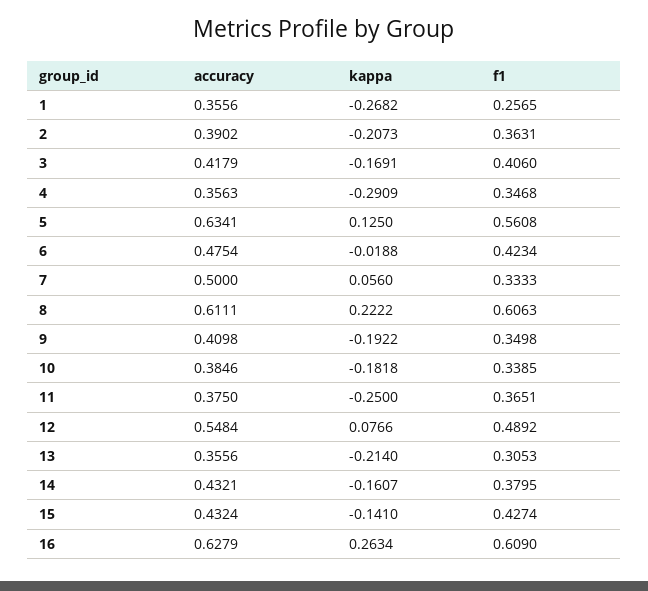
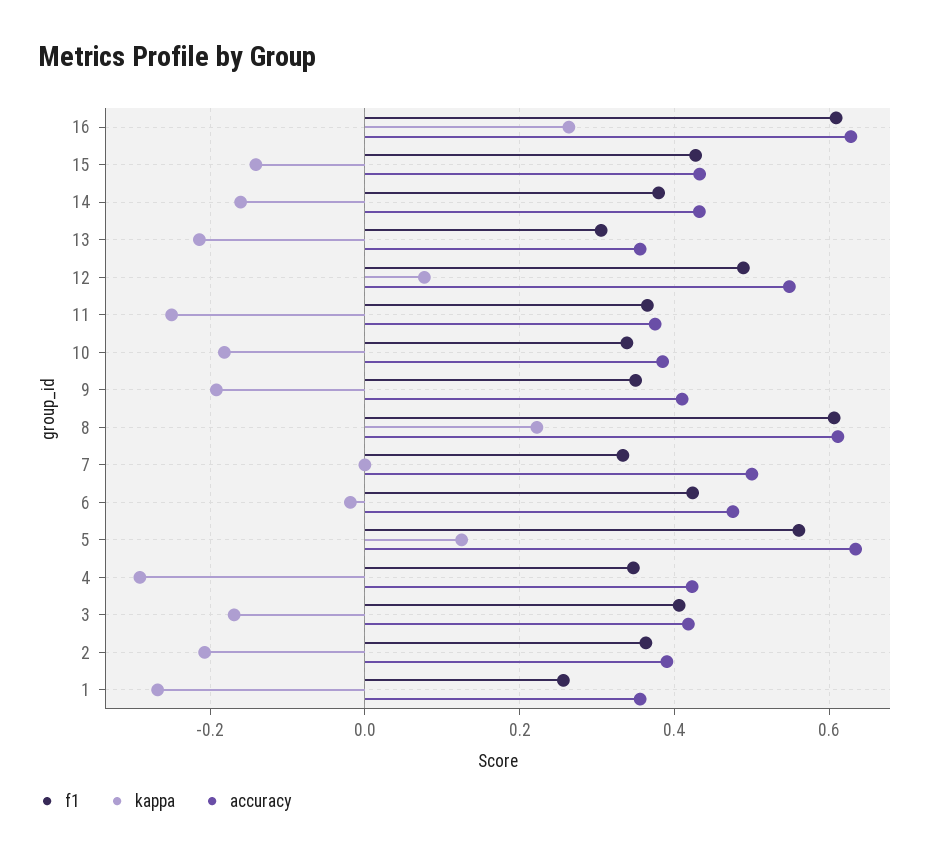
  {
    "accuracy": {
      "1": 0.3556,
      "2": 0.3902,
      "3": 0.4179,
-     "4": 0.3563,
+     "4": 0.42,
      "5": 0.6341,
      "6": 0.4754,
      "7": 0.5,
      "8": 0.6111,
      "9": 0.4098,
      "10": 0.3846,
      "11": 0.375,
      "12": 0.5484,
      "13": 0.3556,
      "14": 0.4321,
      "15": 0.4324,
      "16": 0.6279
    },
    "kappa": {
      "1": -0.2682,
      "2": -0.2073,
      "3": -0.1691,
      "4": -0.2909,
      "5": 0.125,
      "6": -0.0188,
-     "7": 0.056,
+     "7": 0,
      "8": 0.2222,
      "9": -0.1922,
      "10": -0.1818,
      "11": -0.25,
      "12": 0.0766,
      "13": -0.214,
      "14": -0.1607,
      "15": -0.141,
      "16": 0.2634
    },
    "f1": {
      "1": 0.2565,
      "2": 0.3631,
      "3": 0.406,
      "4": 0.3468,
      "5": 0.5608,
      "6": 0.4234,
      "7": 0.3333,
      "8": 0.6063,
      "9": 0.3498,
      "10": 0.3385,
      "11": 0.3651,
      "12": 0.4892,
      "13": 0.3053,
      "14": 0.3795,
      "15": 0.4274,
      "16": 0.609
    }
  }

